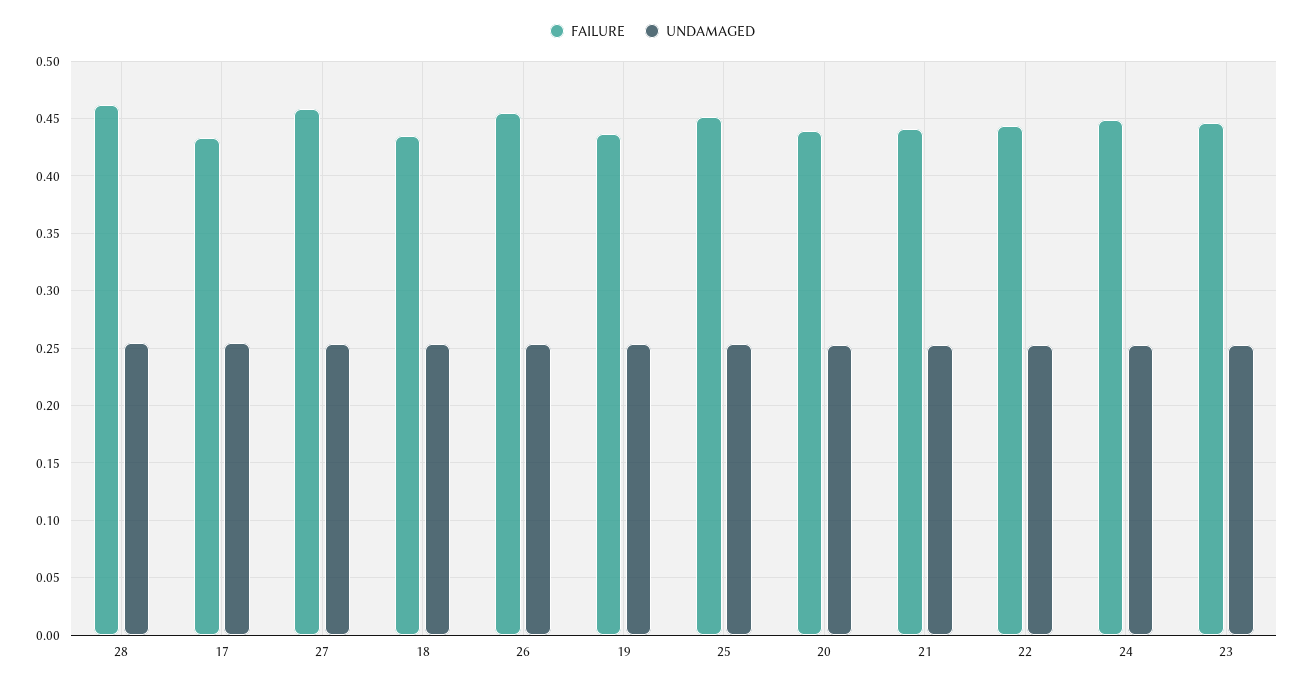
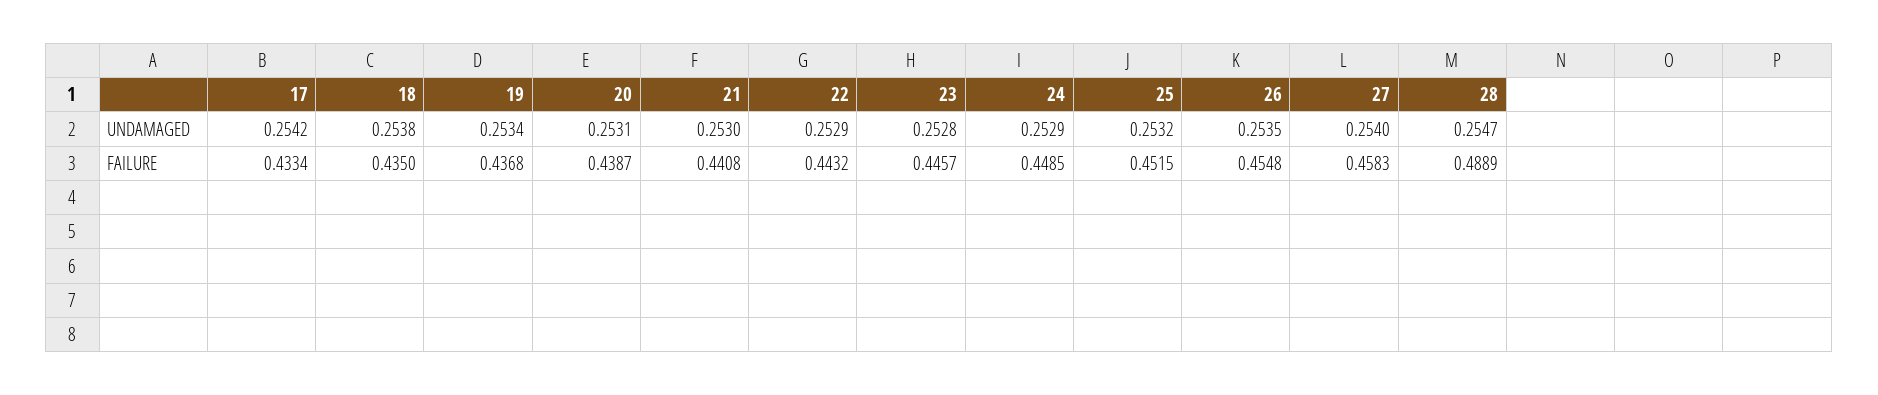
  {
    "FAILURE": {
-     "28": 0.46,
+     "28": 0.4889,
      "17": 0.4334,
      "27": 0.4583,
      "18": 0.435,
      "26": 0.4548,
      "19": 0.4368,
      "25": 0.4515,
      "20": 0.4387,
      "21": 0.4408,
      "22": 0.4432,
      "24": 0.4485,
      "23": 0.4457
    },
    "UNDAMAGED": {
      "28": 0.2547,
      "17": 0.2542,
      "27": 0.254,
      "18": 0.2538,
      "26": 0.2535,
      "19": 0.2534,
      "25": 0.2532,
      "20": 0.2531,
      "21": 0.253,
      "22": 0.2529,
      "24": 0.2529,
      "23": 0.2528
    }
  }

